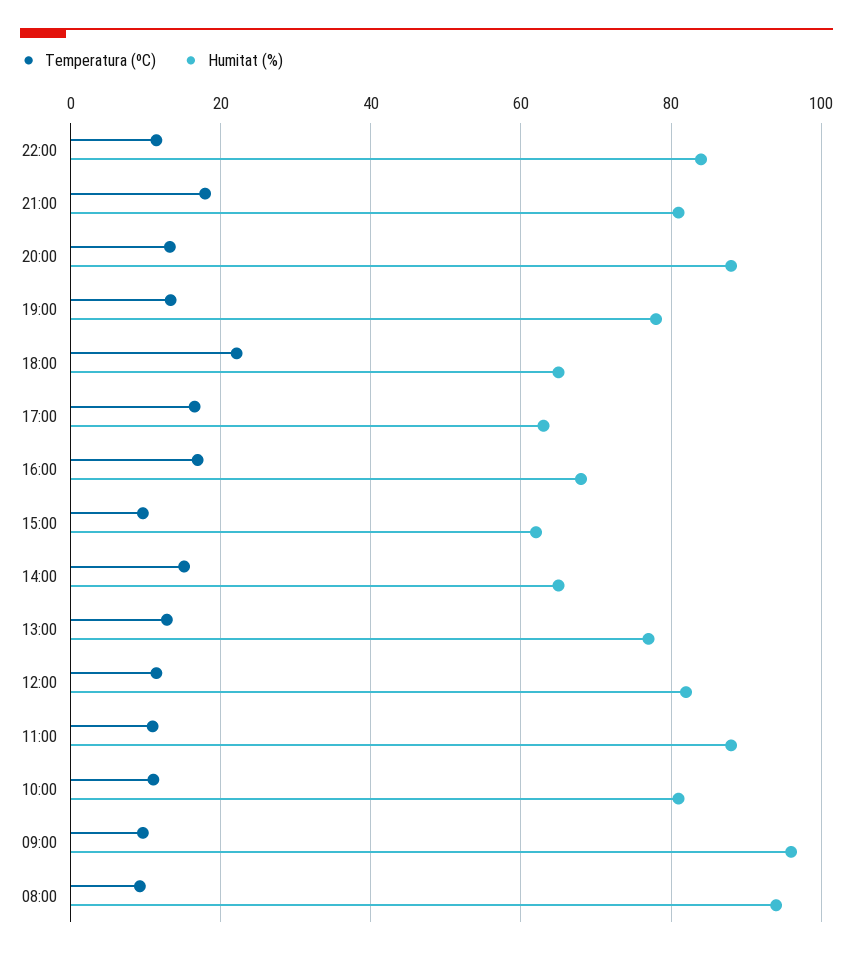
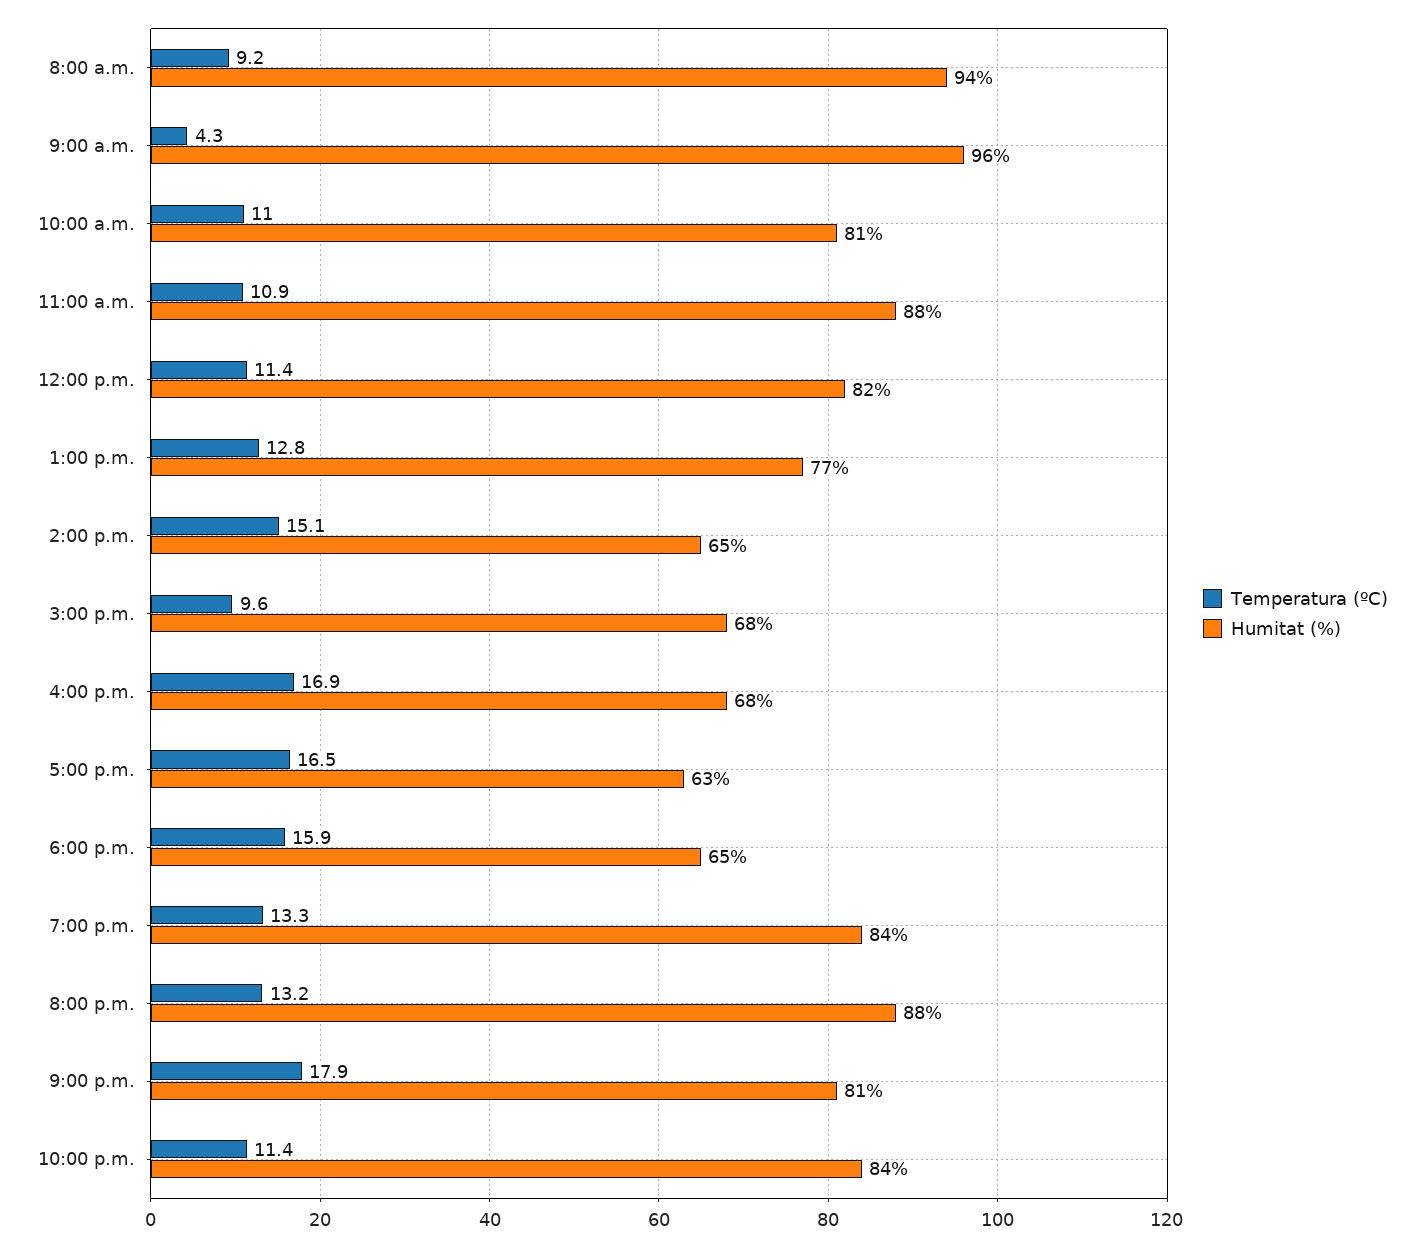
  {
    "Temperatura (ºC)": {
      "22:00": 11.4,
      "21:00": 17.9,
      "20:00": 13.2,
      "19:00": 13.3,
-     "18:00": 22,
+     "18:00": 15.9,
      "17:00": 16.5,
      "16:00": 16.9,
      "15:00": 9.6,
      "14:00": 15.1,
      "13:00": 12.8,
      "12:00": 11.4,
      "11:00": 10.9,
      "10:00": 11,
-     "09:00": 10,
+     "09:00": 4.3,
      "08:00": 9.2
    },
    "Humitat (%)": {
      "22:00": 84,
      "21:00": 81,
      "20:00": 88,
-     "19:00": 78,
+     "19:00": 84,
      "18:00": 65,
      "17:00": 63,
      "16:00": 68,
-     "15:00": 62,
+     "15:00": 68,
      "14:00": 65,
      "13:00": 77,
      "12:00": 82,
      "11:00": 88,
      "10:00": 81,
      "09:00": 96,
      "08:00": 94
    }
  }

